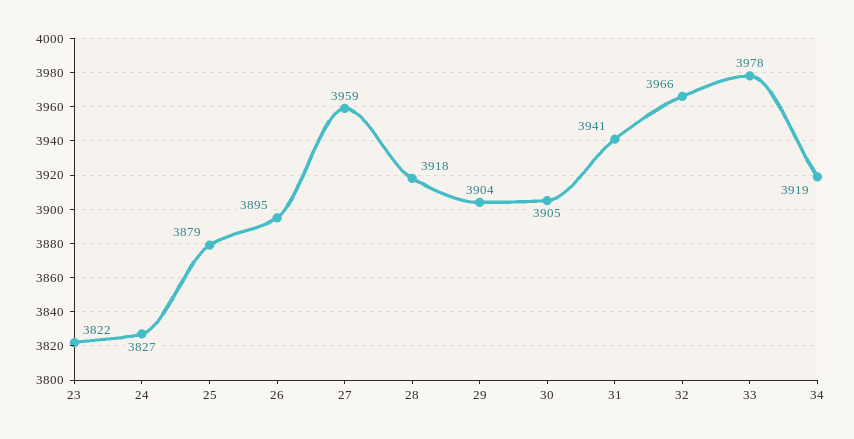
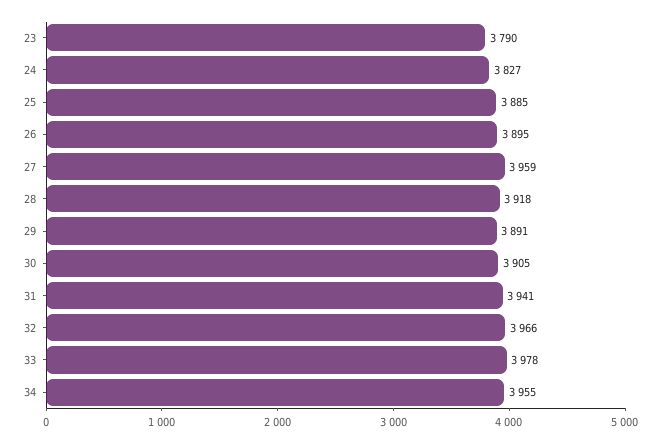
  {
-   "23": 3822,
+   "23": 3790,
    "24": 3827,
-   "25": 3879,
+   "25": 3885,
    "26": 3895,
    "27": 3959,
    "28": 3918,
-   "29": 3904,
+   "29": 3891,
    "30": 3905,
    "31": 3941,
    "32": 3966,
    "33": 3978,
-   "34": 3919
+   "34": 3955
  }

